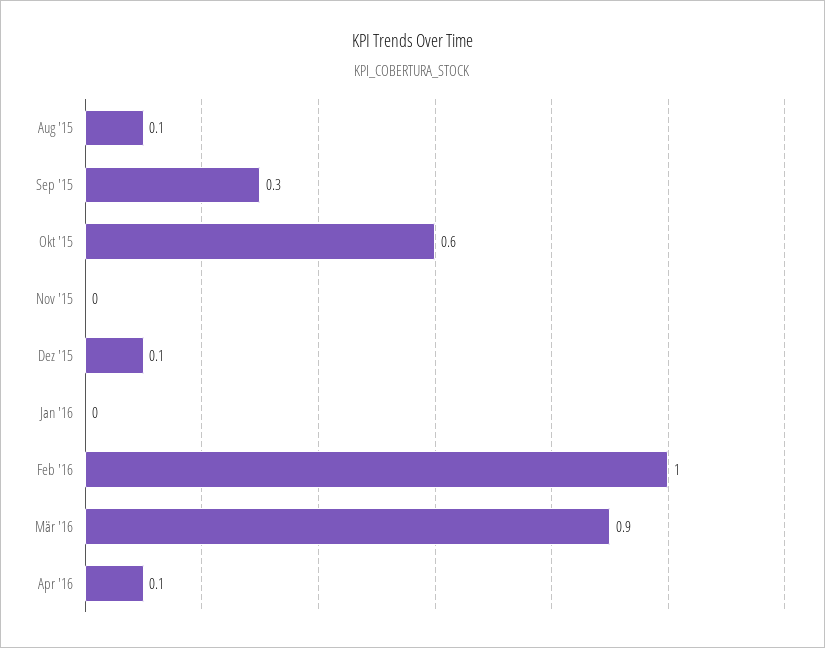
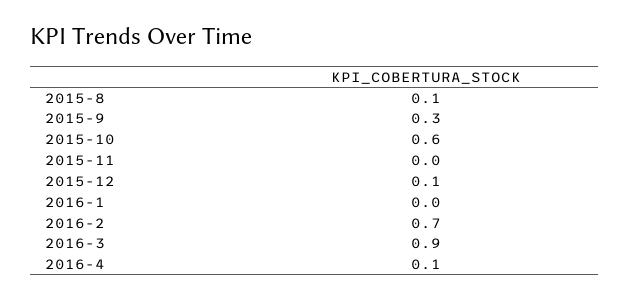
  {
    "Aug '15": 0.1,
    "Sep '15": 0.3,
    "Okt '15": 0.6,
    "Nov '15": 0,
    "Dez '15": 0.1,
    "Jan '16": 0,
-   "Feb '16": 1,
+   "Feb '16": 0.7,
    "Mär '16": 0.9,
    "Apr '16": 0.1
  }

